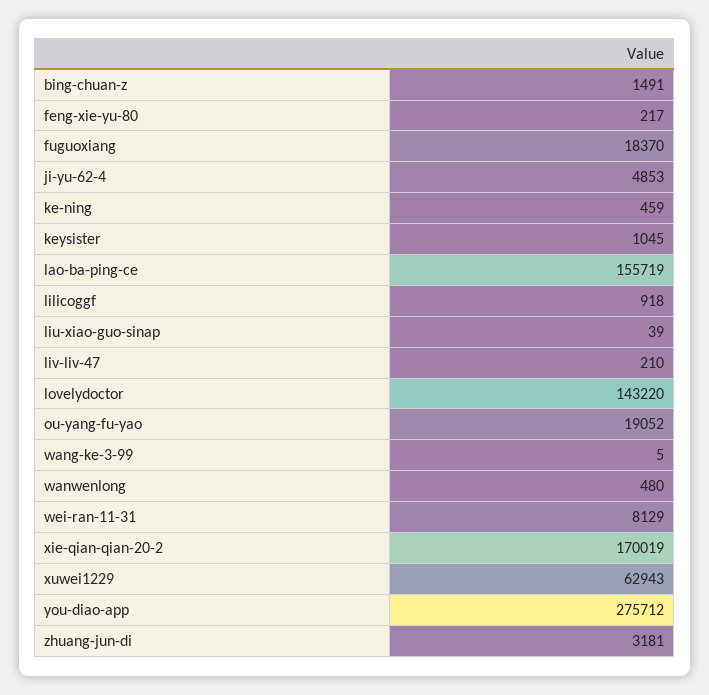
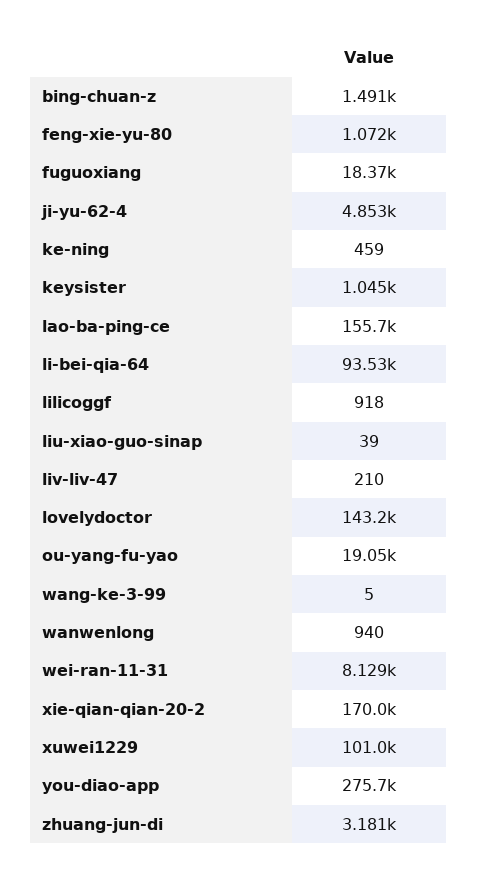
  {
    "bing-chuan-z": 1491,
-   "feng-xie-yu-80": 217,
+   "feng-xie-yu-80": 1072,
    "fuguoxiang": 18370,
    "ji-yu-62-4": 4853,
    "ke-ning": 459,
    "keysister": 1045,
    "lao-ba-ping-ce": 155719,
    "lilicoggf": 918,
    "liu-xiao-guo-sinap": 39,
    "liv-liv-47": 210,
    "lovelydoctor": 143220,
    "ou-yang-fu-yao": 19052,
    "wang-ke-3-99": 5,
-   "wanwenlong": 480,
+   "wanwenlong": 940,
    "wei-ran-11-31": 8129,
    "xie-qian-qian-20-2": 170019,
-   "xuwei1229": 62943,
+   "xuwei1229": 101000,
    "you-diao-app": 275712,
-   "zhuang-jun-di": 3181
+   "zhuang-jun-di": 3181,
+   "li-bei-qia-64": 93530
  }

